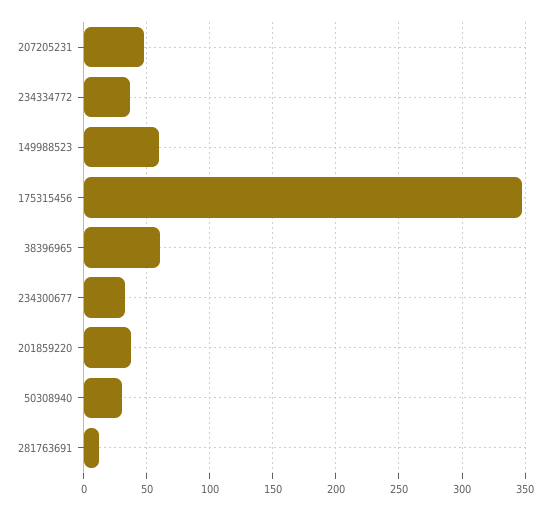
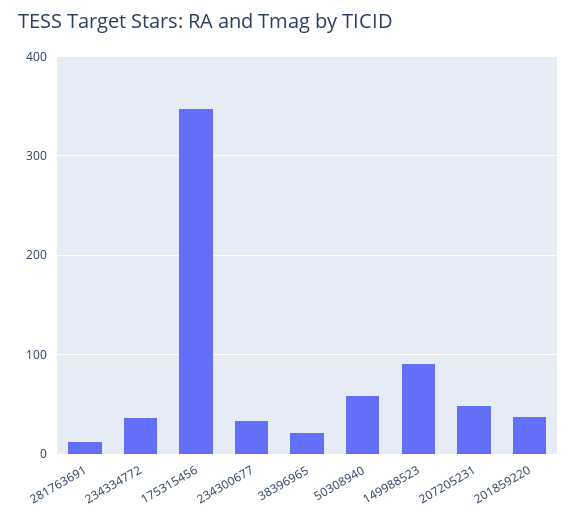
  {
    "207205231": 50,
    "234334772": 35,
-   "149988523": 60,
+   "149988523": 90,
    "175315456": 350,
-   "38396965": 60,
+   "38396965": 20,
    "234300677": 35,
    "201859220": 40,
-   "50308940": 30,
+   "50308940": 60,
    "281763691": 15
  }

